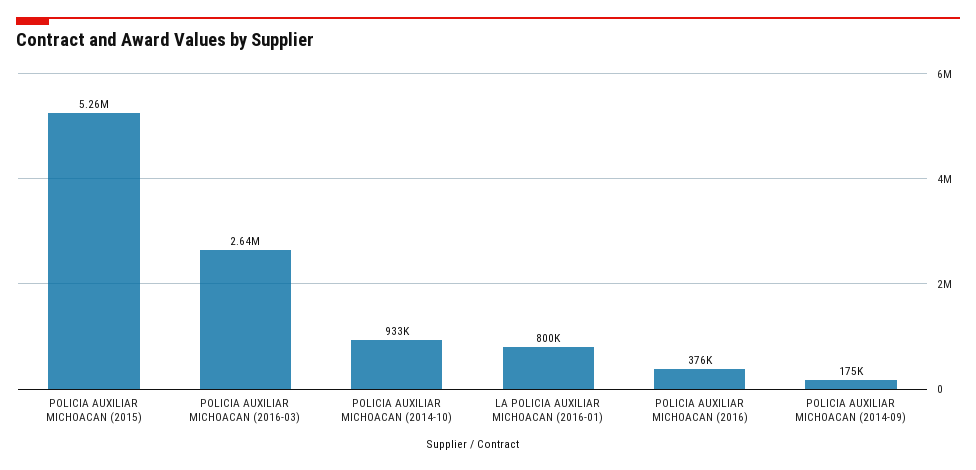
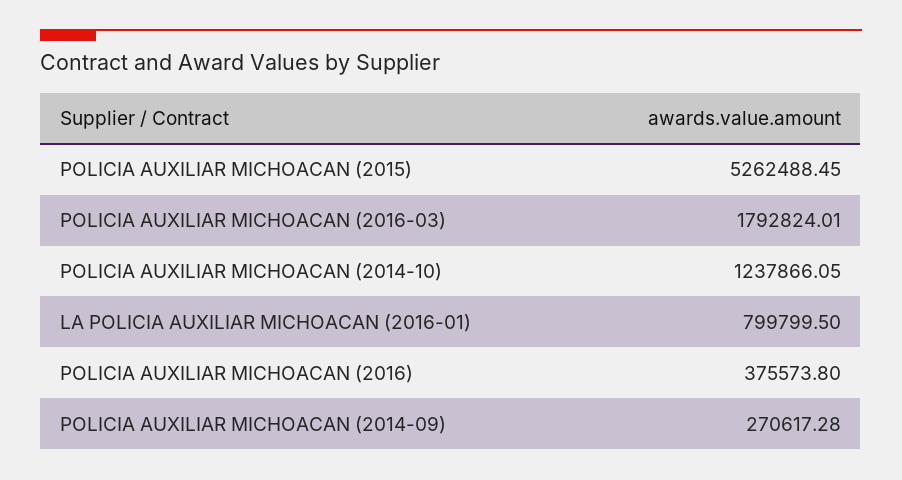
  {
    "POLICIA AUXILIAR MICHOACAN (2015)": 5262488.45,
-   "POLICIA AUXILIAR MICHOACAN (2016-03)": 2640000,
+   "POLICIA AUXILIAR MICHOACAN (2016-03)": 1792824.01,
-   "POLICIA AUXILIAR MICHOACAN (2014-10)": 933000,
+   "POLICIA AUXILIAR MICHOACAN (2014-10)": 1237866.05,
    "LA POLICIA AUXILIAR MICHOACAN (2016-01)": 799799.5,
    "POLICIA AUXILIAR MICHOACAN (2016)": 375573.8,
-   "POLICIA AUXILIAR MICHOACAN (2014-09)": 175000
+   "POLICIA AUXILIAR MICHOACAN (2014-09)": 270617.28
  }

